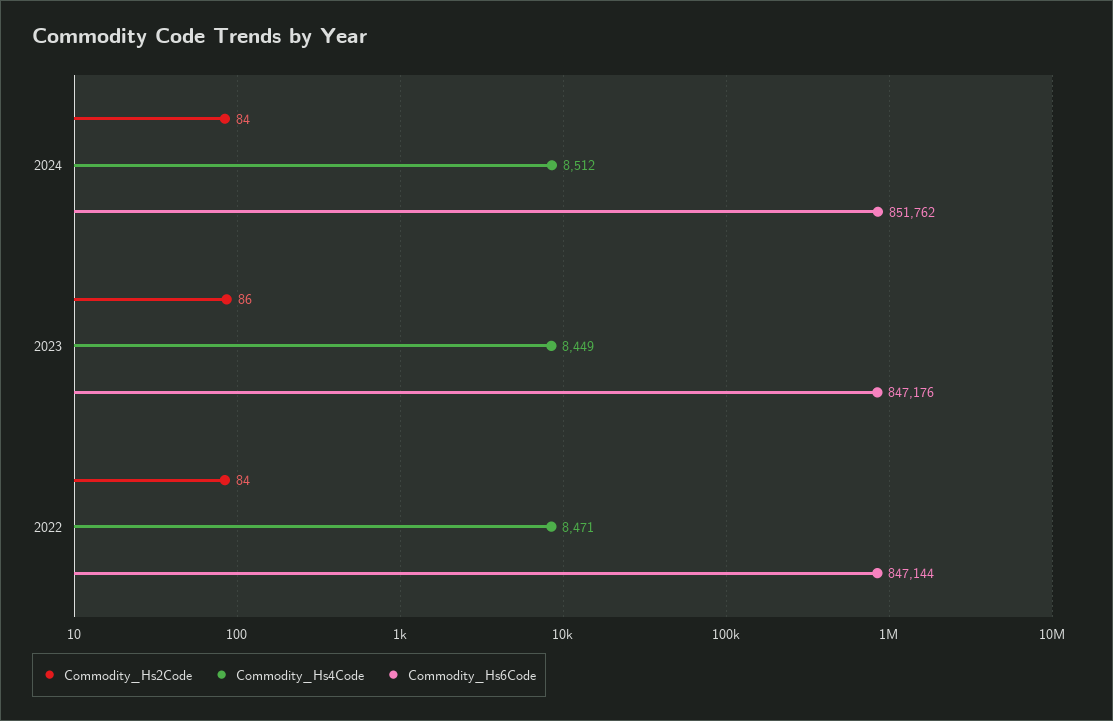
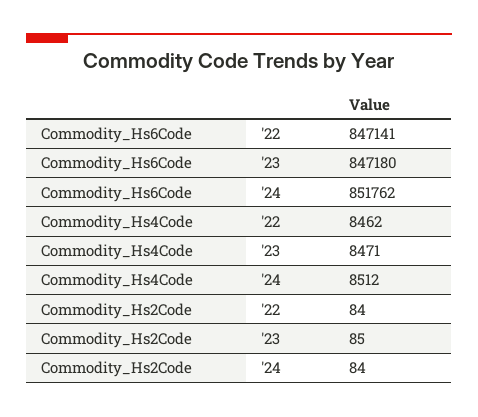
  {
    "Commodity_Hs2Code": {
      "2024": 84,
-     "2023": 86,
+     "2023": 85,
      "2022": 84
    },
    "Commodity_Hs4Code": {
      "2024": 8512,
-     "2023": 8449,
+     "2023": 8471,
-     "2022": 8471
+     "2022": 8462
    },
    "Commodity_Hs6Code": {
      "2024": 851762,
-     "2023": 847176,
+     "2023": 847180,
-     "2022": 847144
+     "2022": 847141
    }
  }

